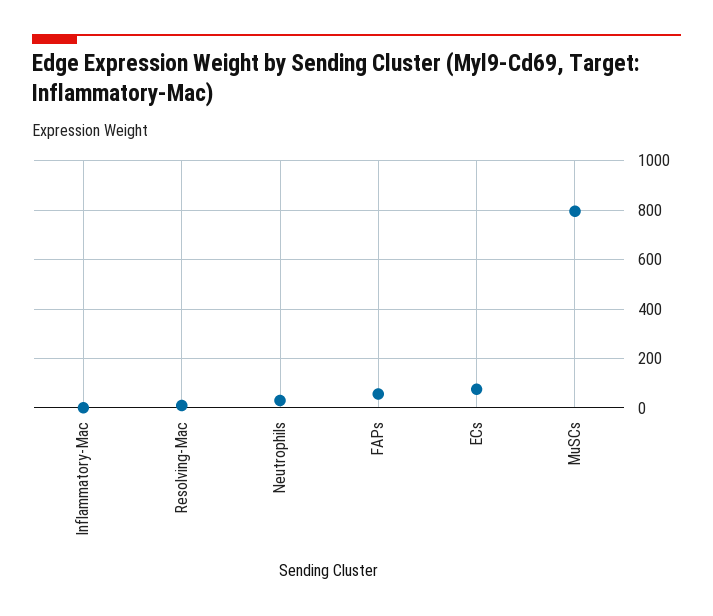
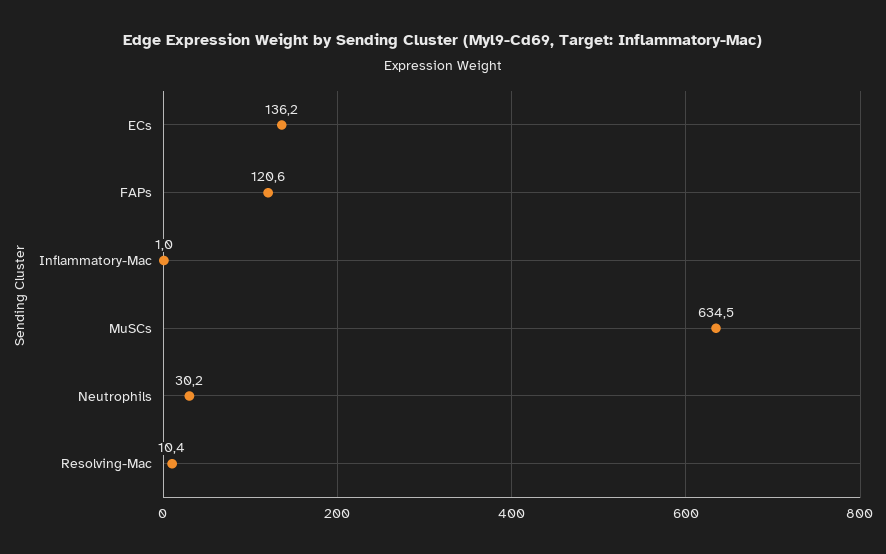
  {
    "Inflammatory-Mac": 1,
    "Resolving-Mac": 10.4,
    "Neutrophils": 30.2,
-   "FAPs": 50,
+   "FAPs": 120.6,
-   "ECs": 75,
+   "ECs": 136.2,
-   "MuSCs": 800
+   "MuSCs": 634.5
  }

